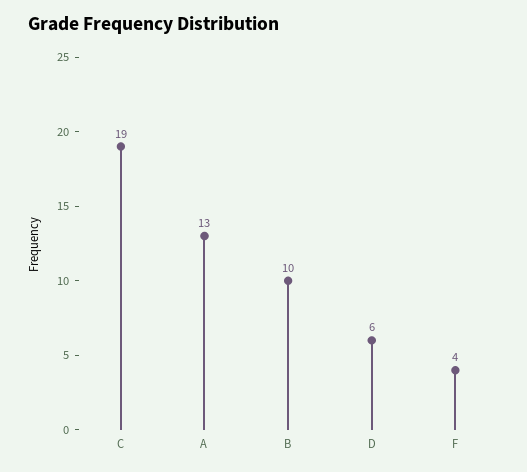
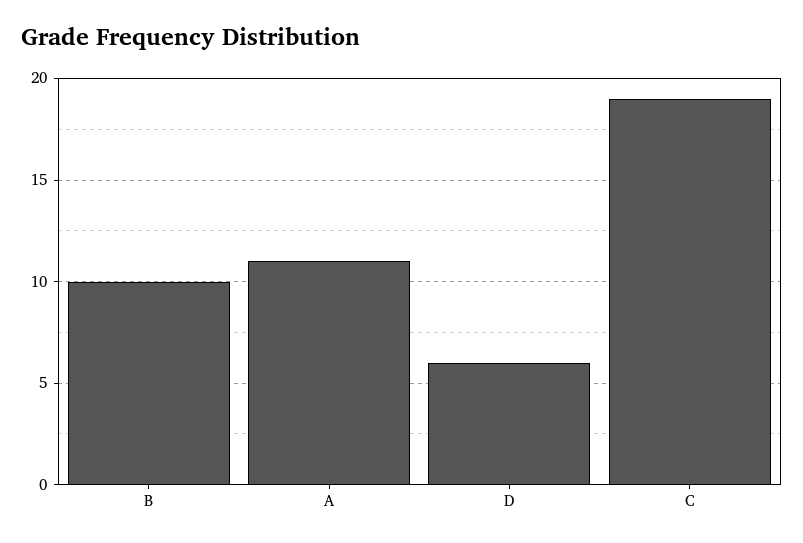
  {
    "C": 19,
-   "A": 13,
+   "A": 11,
    "B": 10,
-   "D": 6,
+   "D": 6
-   "F": 4
  }

